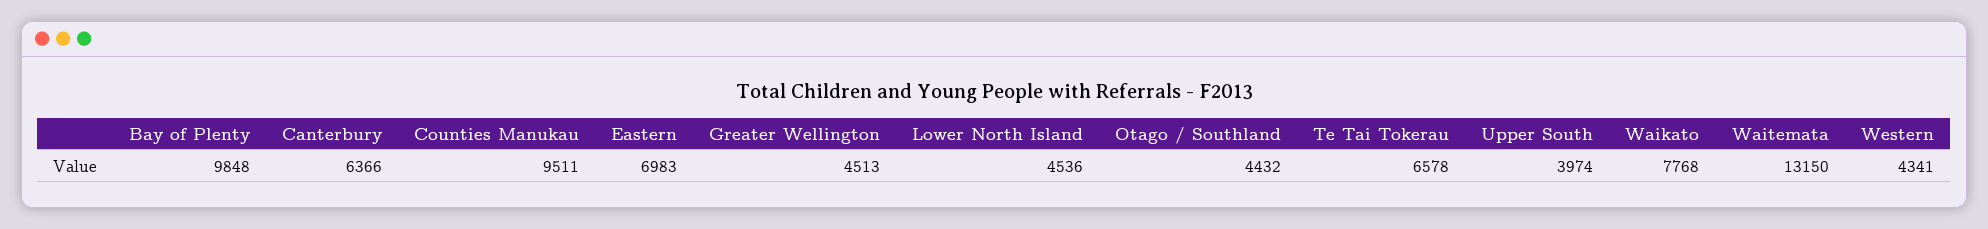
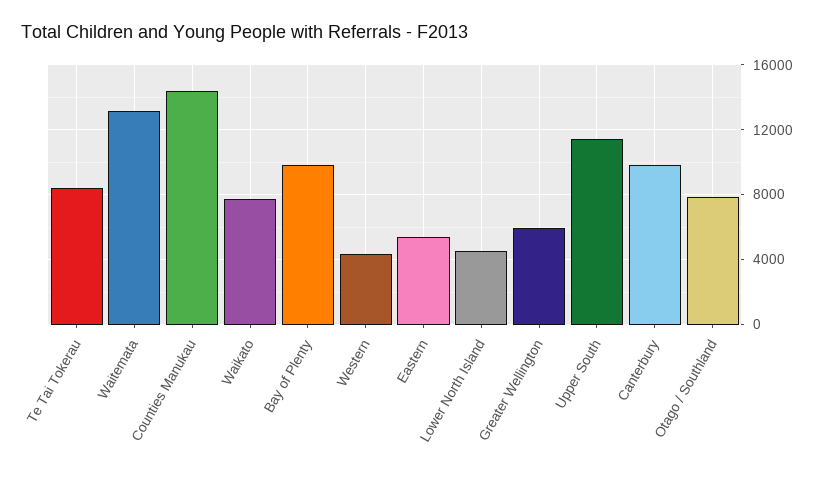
  {
    "Bay of Plenty": 9848,
-   "Canterbury": 6366,
+   "Canterbury": 10000,
-   "Counties Manukau": 9511,
+   "Counties Manukau": 14500,
-   "Eastern": 6983,
+   "Eastern": 5500,
-   "Greater Wellington": 4513,
+   "Greater Wellington": 6000,
    "Lower North Island": 4536,
-   "Otago / Southland": 4432,
+   "Otago / Southland": 8000,
-   "Te Tai Tokerau": 6578,
+   "Te Tai Tokerau": 8500,
-   "Upper South": 3974,
+   "Upper South": 11500,
    "Waikato": 7768,
    "Waitemata": 13150,
    "Western": 4341
  }

